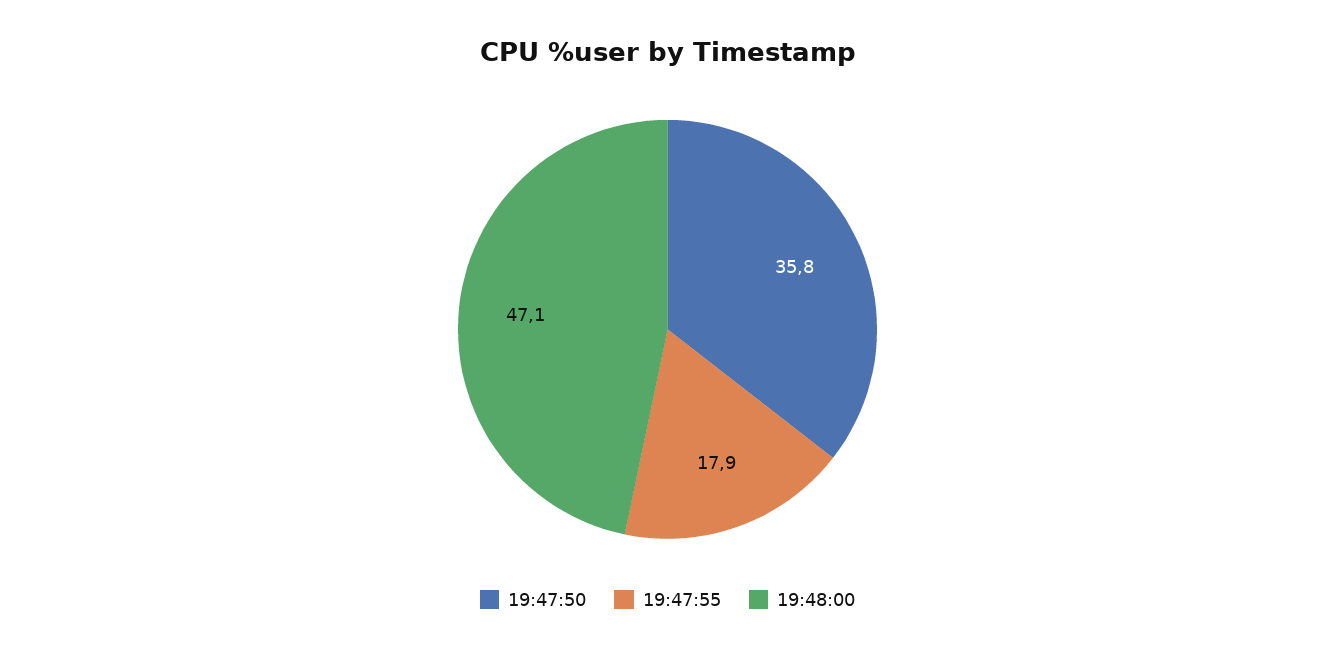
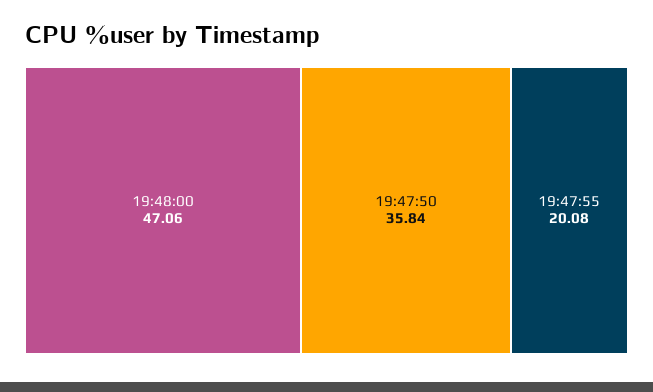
  {
    "19:47:50": 35.84,
-   "19:47:55": 17.9,
+   "19:47:55": 20.08,
    "19:48:00": 47.06
  }

